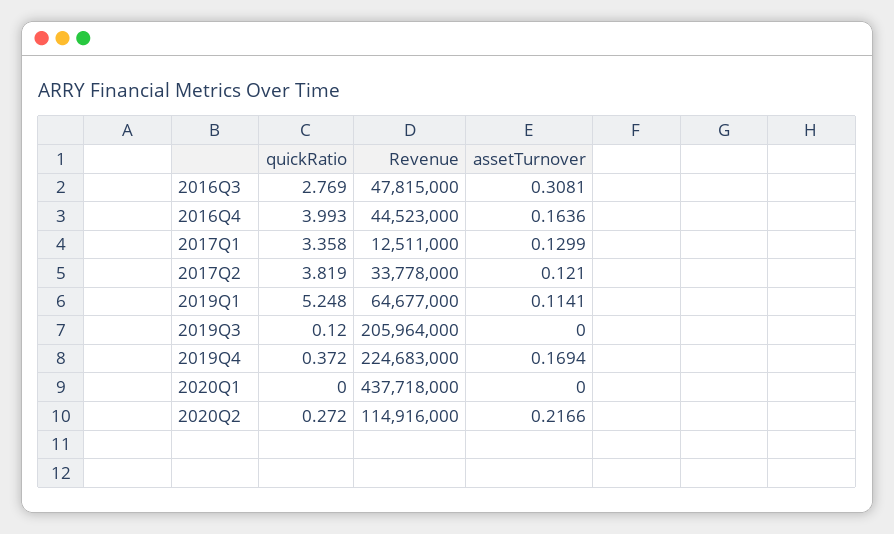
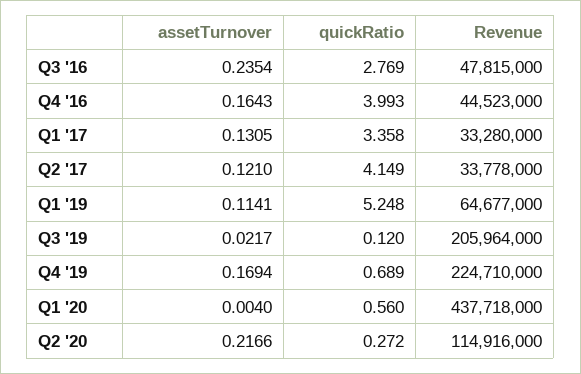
  {
    "quickRatio": {
      "2016Q3": 2.769,
      "2016Q4": 3.993,
      "2017Q1": 3.358,
-     "2017Q2": 3.819,
+     "2017Q2": 4.149,
      "2019Q1": 5.248,
      "2019Q3": 0.12,
-     "2019Q4": 0.372,
+     "2019Q4": 0.689,
-     "2020Q1": 0,
+     "2020Q1": 0.56,
      "2020Q2": 0.272
    },
    "Revenue": {
      "2016Q3": 47815000,
      "2016Q4": 44523000,
-     "2017Q1": 12511000,
+     "2017Q1": 33280000,
      "2017Q2": 33778000,
      "2019Q1": 64677000,
      "2019Q3": 205964000,
-     "2019Q4": 224683000,
+     "2019Q4": 224710000,
      "2020Q1": 437718000,
      "2020Q2": 114916000
    },
    "assetTurnover": {
-     "2016Q3": 0.3081,
+     "2016Q3": 0.2354,
-     "2016Q4": 0.1636,
+     "2016Q4": 0.1643,
-     "2017Q1": 0.1299,
+     "2017Q1": 0.1305,
      "2017Q2": 0.121,
      "2019Q1": 0.1141,
-     "2019Q3": 0,
+     "2019Q3": 0.0217,
      "2019Q4": 0.1694,
-     "2020Q1": 0,
+     "2020Q1": 0.004,
      "2020Q2": 0.2166
    }
  }

